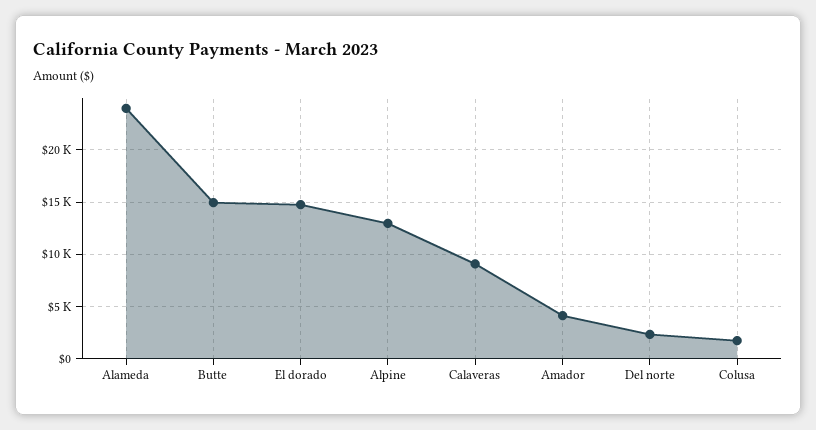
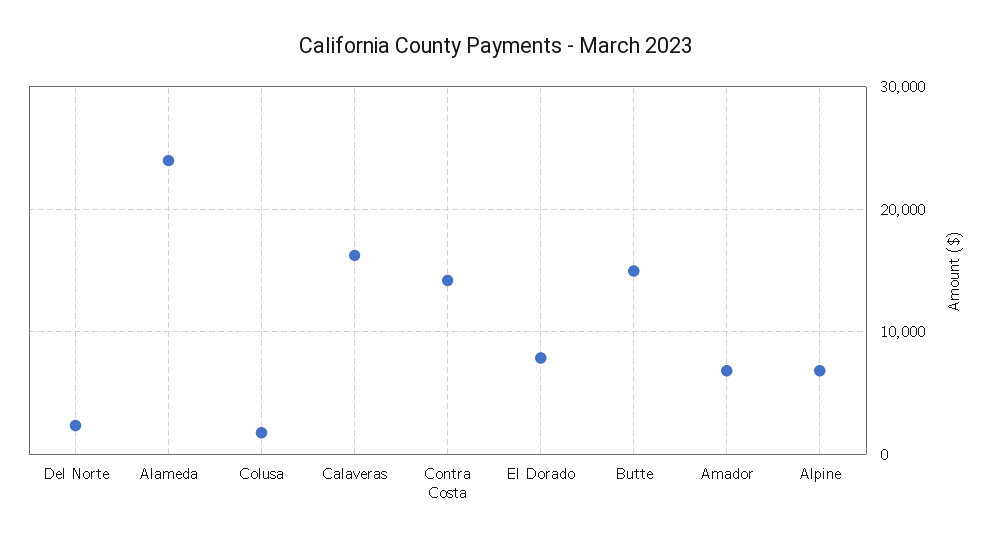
  {
    "Alameda": 24000,
    "Butte": 15000,
-   "El dorado": 15000,
+   "El dorado": 8000,
-   "Alpine": 13000,
+   "Alpine": 7000,
-   "Calaveras": 9000,
+   "Calaveras": 16000,
-   "Amador": 4000,
+   "Amador": 7000,
    "Del norte": 2000,
-   "Colusa": 2000
+   "Colusa": 2000,
+   "Contra Costa": 14000
  }

